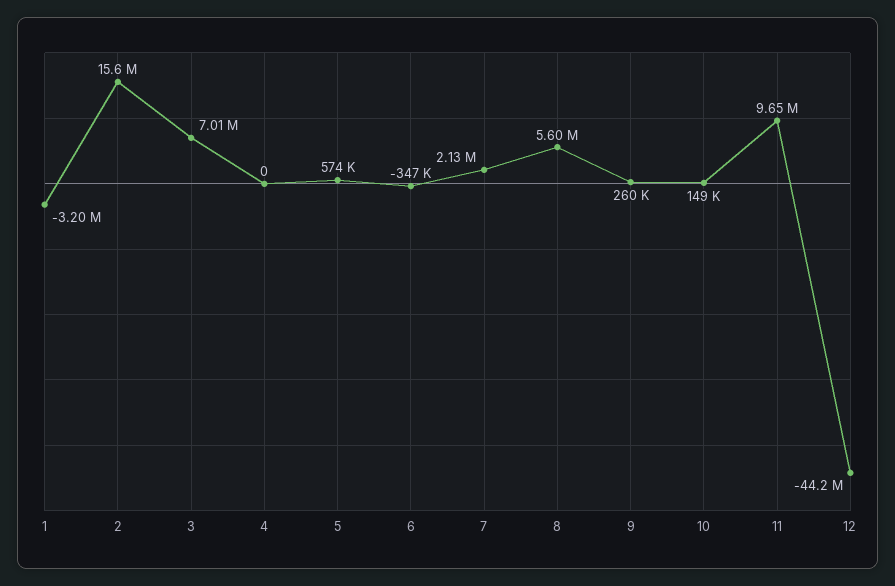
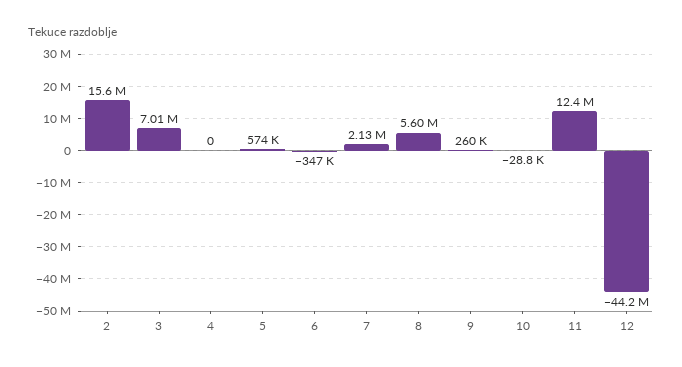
  {
-   "1": -3200000,
    "2": 15600000,
    "3": 7010000,
    "4": 0,
    "5": 574000,
    "6": -347000,
    "7": 2130000,
    "8": 5600000,
    "9": 260000,
-   "10": 149000,
+   "10": -28800,
-   "11": 9650000,
+   "11": 12400000,
    "12": -44200000
  }

